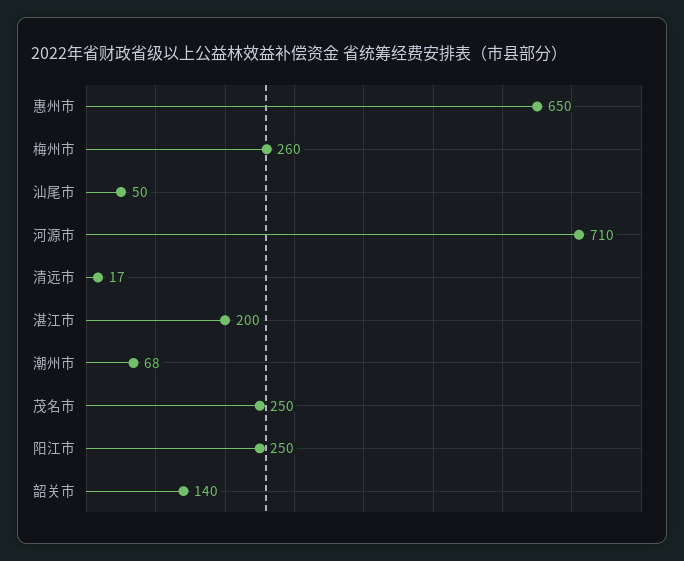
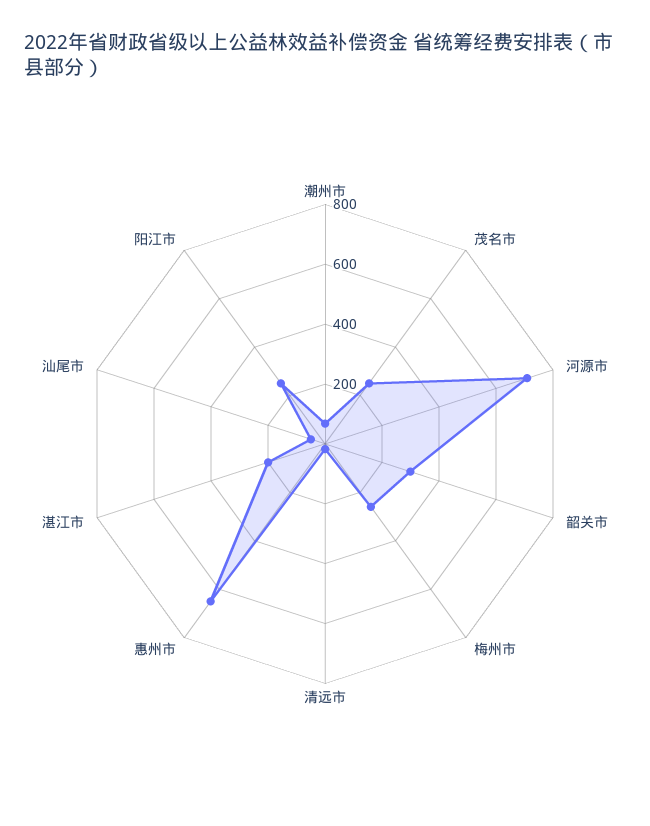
  {
    "惠州市": 650,
    "梅州市": 260,
    "汕尾市": 50,
    "河源市": 710,
    "清远市": 17,
    "湛江市": 200,
    "潮州市": 68,
    "茂名市": 250,
    "阳江市": 250,
-   "韶关市": 140
+   "韶关市": 300
  }

